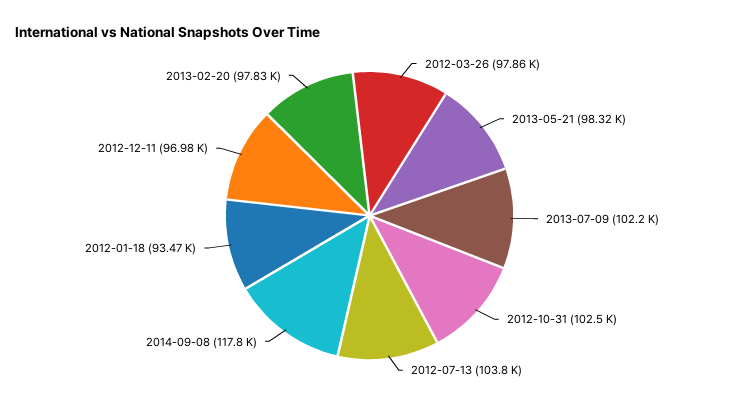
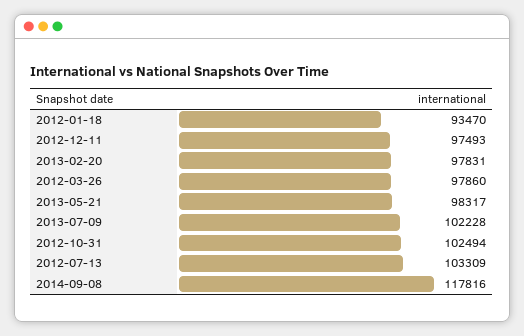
  {
    "2012-03-26": 97860,
    "2013-05-21": 98317,
    "2013-07-09": 102228,
    "2012-10-31": 102494,
-   "2012-07-13": 103800,
+   "2012-07-13": 103309,
    "2014-09-08": 117816,
    "2012-01-18": 93470,
-   "2012-12-11": 96980,
+   "2012-12-11": 97493,
    "2013-02-20": 97831
  }

